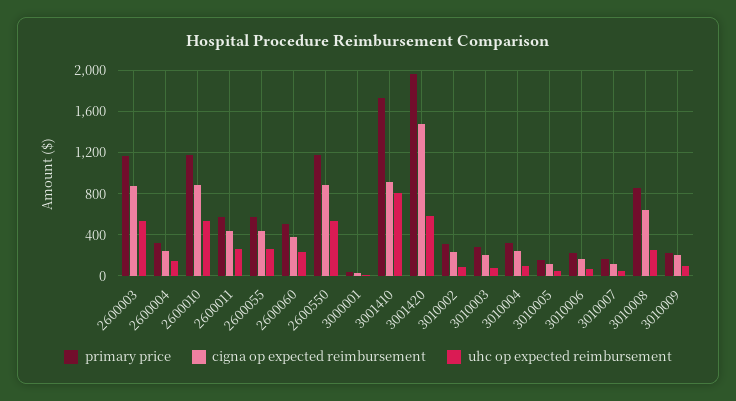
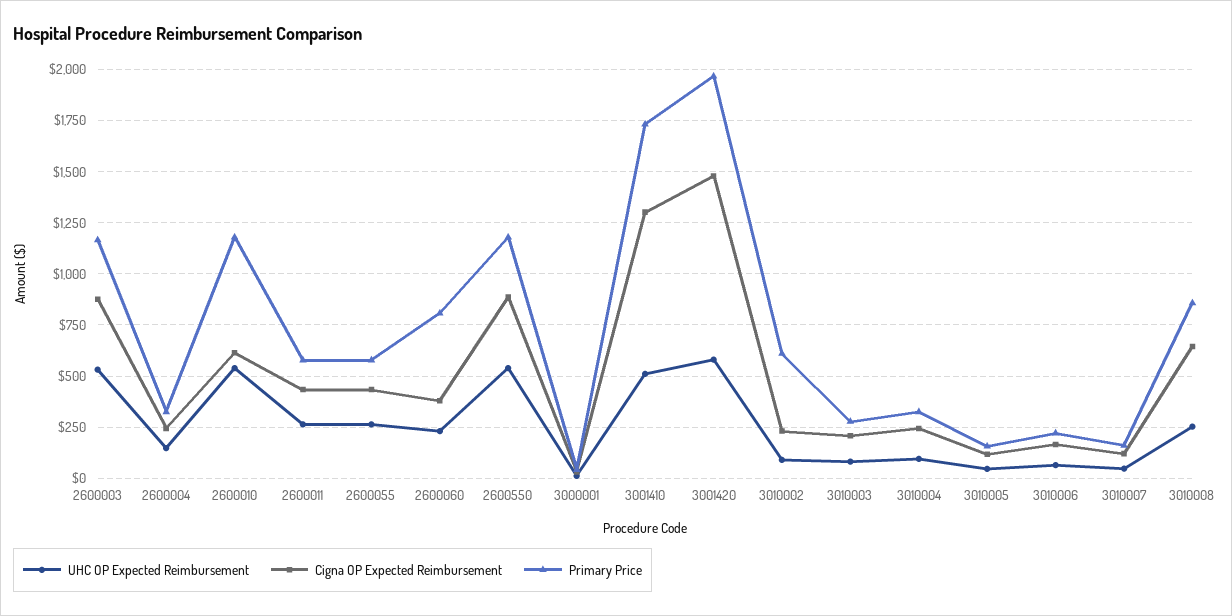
  {
    "primary price": {
      "2600003": 1150,
      "2600004": 350,
      "2600010": 1200,
      "2600011": 600,
      "2600055": 600,
-     "2600060": 500,
+     "2600060": 800,
      "2600550": 1200,
      "3000001": 50,
      "3001410": 1750,
      "3001420": 1950,
-     "3010002": 300,
+     "3010002": 600,
      "3010003": 300,
      "3010004": 350,
      "3010005": 150,
      "3010006": 200,
      "3010007": 150,
-     "3010008": 850,
+     "3010008": 850
-     "3010009": 200
    },
    "cigna op expected reimbursement": {
      "2600003": 900,
      "2600004": 250,
-     "2600010": 900,
+     "2600010": 600,
      "2600011": 450,
      "2600055": 450,
      "2600060": 400,
      "2600550": 900,
      "3000001": 50,
-     "3001410": 900,
+     "3001410": 1300,
      "3001420": 1500,
      "3010002": 250,
      "3010003": 200,
      "3010004": 250,
      "3010005": 100,
      "3010006": 150,
      "3010007": 100,
-     "3010008": 650,
+     "3010008": 650
-     "3010009": 200
    },
    "uhc op expected reimbursement": {
      "2600003": 550,
      "2600004": 150,
      "2600010": 550,
      "2600011": 250,
      "2600055": 250,
      "2600060": 250,
      "2600550": 550,
      "3000001": 0,
-     "3001410": 800,
+     "3001410": 500,
      "3001420": 600,
      "3010002": 100,
      "3010003": 100,
      "3010004": 100,
      "3010005": 50,
      "3010006": 50,
      "3010007": 50,
-     "3010008": 250,
+     "3010008": 250
-     "3010009": 100
    }
  }

